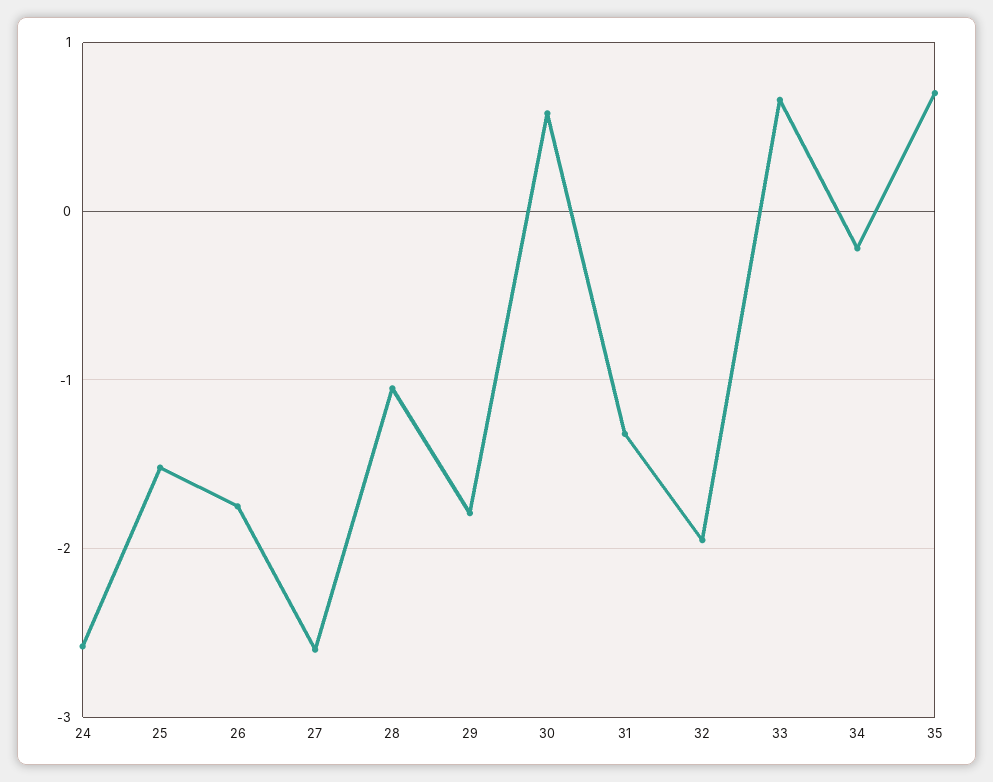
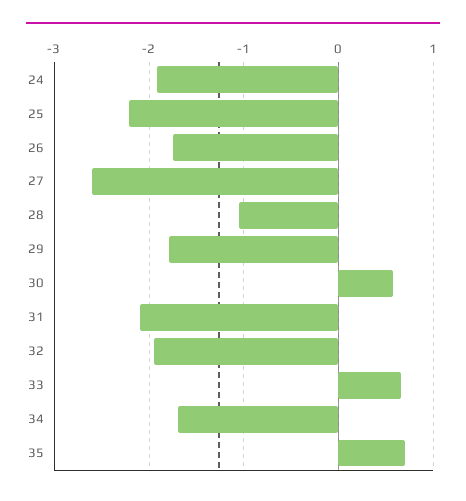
  {
-   "24": -2.6,
+   "24": -1.9,
-   "25": -1.5,
+   "25": -2.2,
    "26": -1.8,
    "27": -2.6,
    "28": -1.1,
    "29": -1.8,
    "30": 0.6,
-   "31": -1.3,
+   "31": -2.1,
    "32": -2,
    "33": 0.7,
-   "34": -0.2,
+   "34": -1.7,
    "35": 0.7
  }

